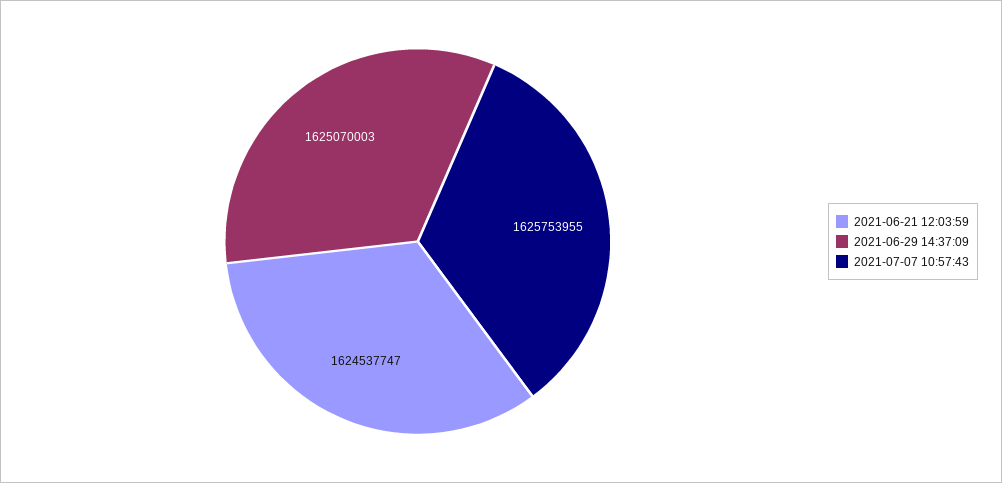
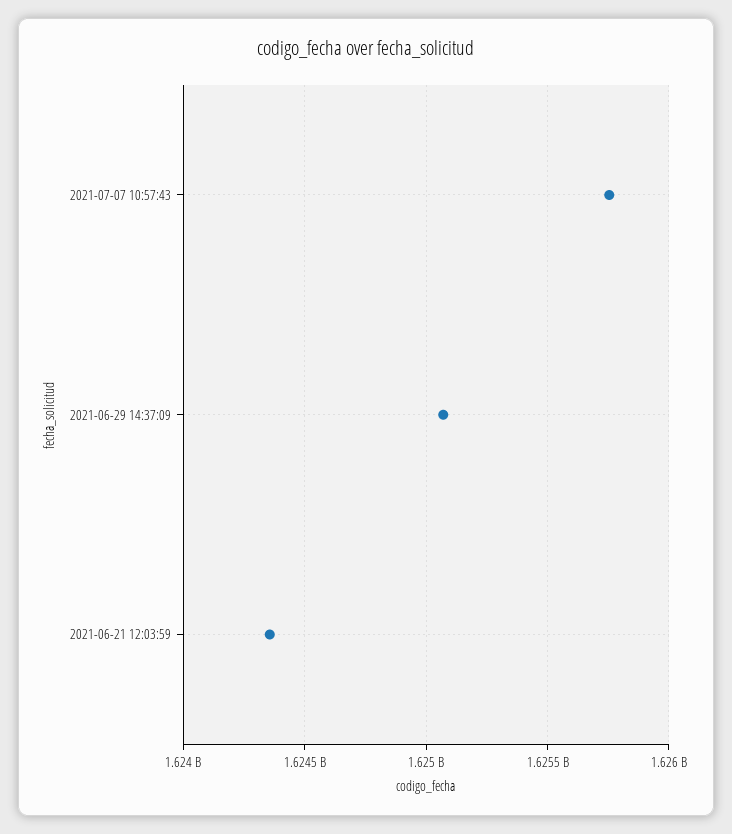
  {
-   "2021-06-21 12:03:59": 1624537747,
+   "2021-06-21 12:03:59": 1624350000,
    "2021-06-29 14:37:09": 1625070003,
    "2021-07-07 10:57:43": 1625753955
  }

